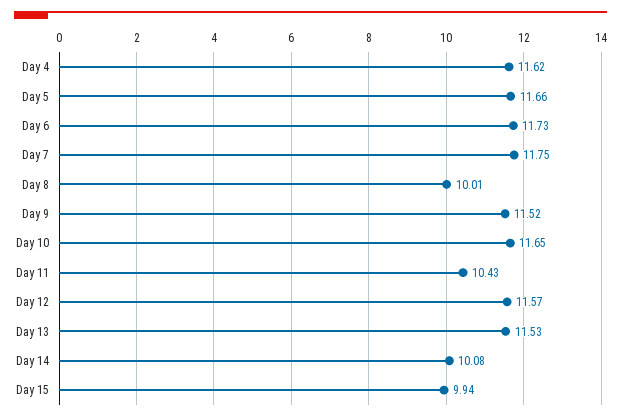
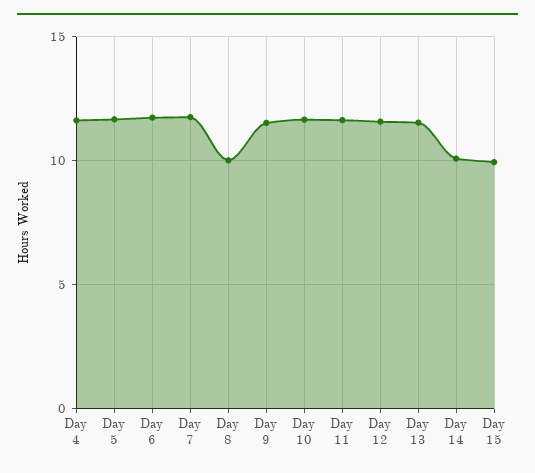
  {
    "Day 4": 11.62,
    "Day 5": 11.66,
    "Day 6": 11.73,
    "Day 7": 11.75,
    "Day 8": 10.01,
    "Day 9": 11.52,
    "Day 10": 11.65,
-   "Day 11": 10.43,
+   "Day 11": 11.5,
    "Day 12": 11.57,
    "Day 13": 11.53,
    "Day 14": 10.08,
    "Day 15": 9.94
  }

